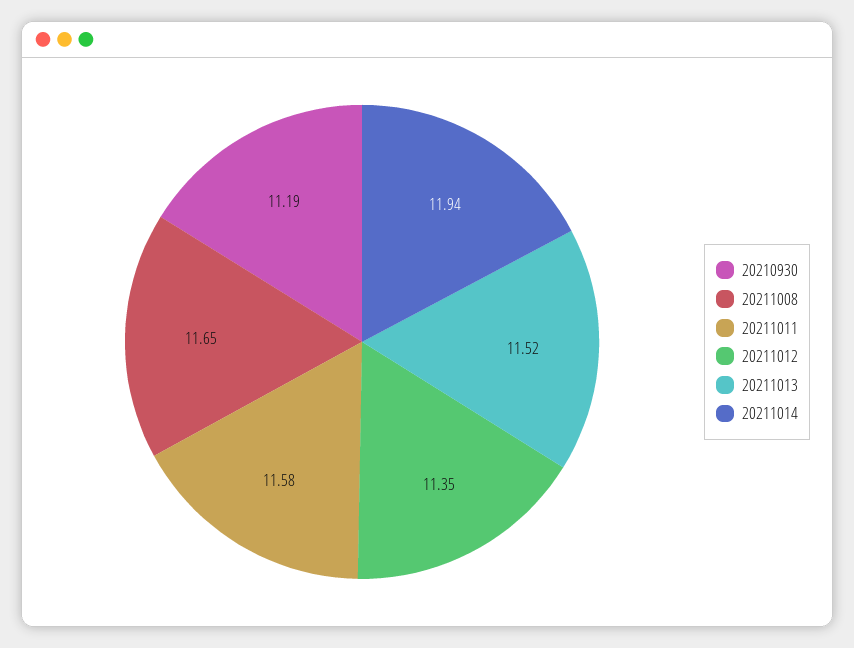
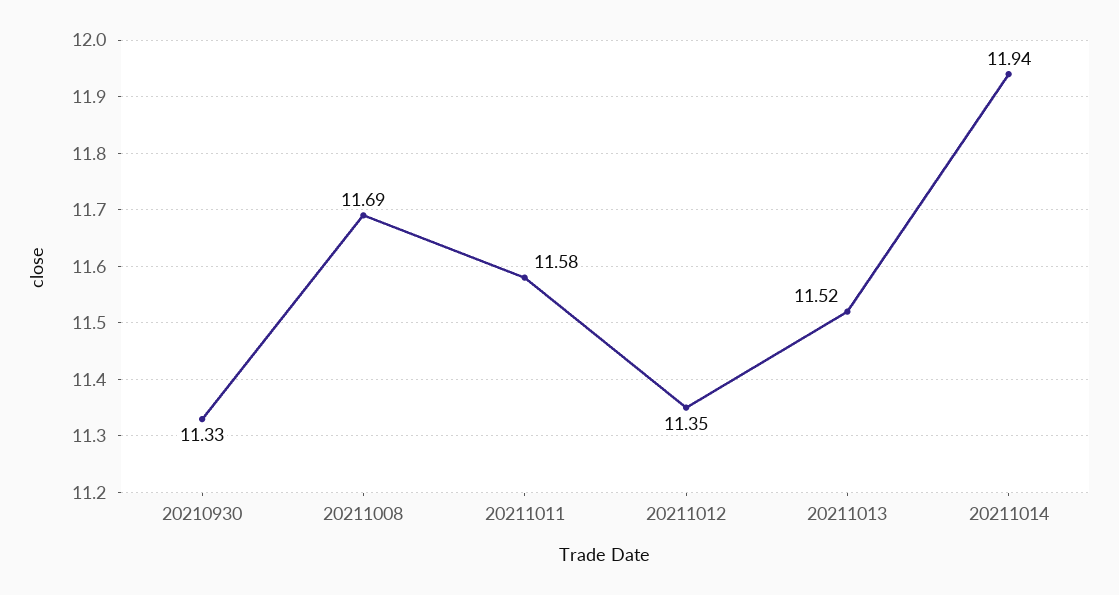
  {
-   "20210930": 11.19,
+   "20210930": 11.33,
-   "20211008": 11.65,
+   "20211008": 11.69,
    "20211011": 11.58,
    "20211012": 11.35,
    "20211013": 11.52,
    "20211014": 11.94
  }

